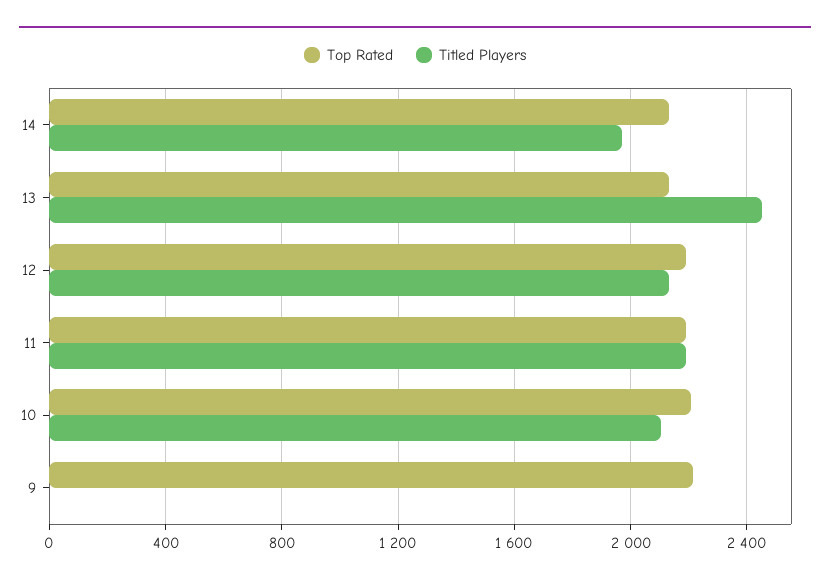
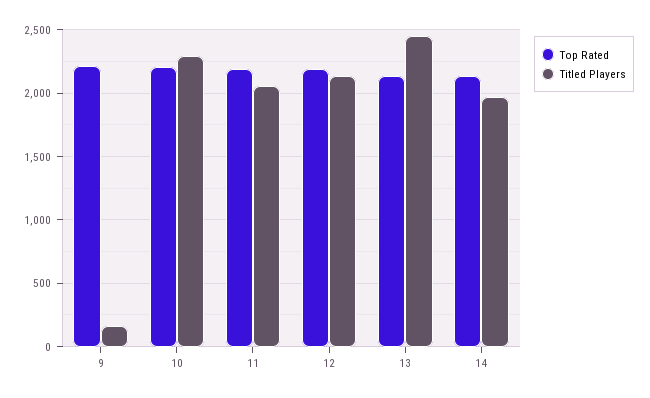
  {
    "Top Rated": {
      "14": 2150,
      "13": 2150,
      "12": 2200,
      "11": 2200,
      "10": 2200,
      "9": 2200
    },
    "Titled Players": {
      "14": 1950,
      "13": 2450,
      "12": 2150,
-     "11": 2200,
+     "11": 2050,
-     "10": 2100,
+     "10": 2300,
-     "9": 0
+     "9": 150
    }
  }

